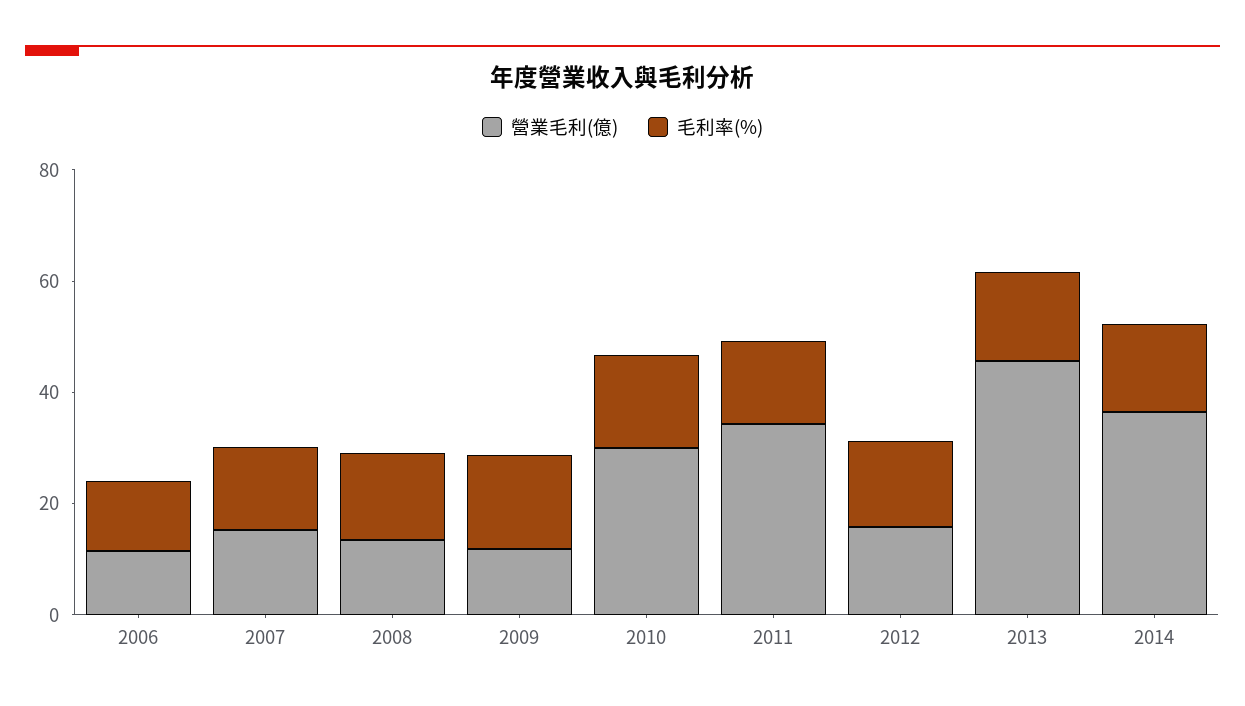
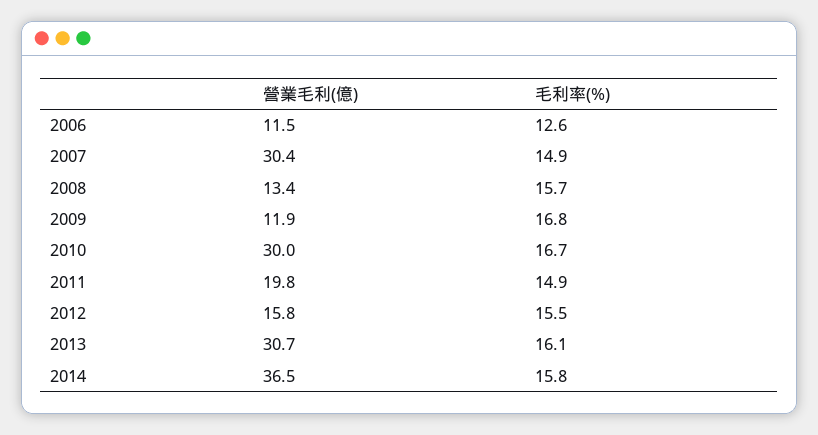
  {
    "營業毛利(億)": {
      "2006": 11.5,
-     "2007": 15,
+     "2007": 30.4,
      "2008": 13.4,
      "2009": 11.9,
      "2010": 30,
-     "2011": 35,
+     "2011": 19.8,
      "2012": 15.8,
-     "2013": 45,
+     "2013": 30.7,
      "2014": 36.5
    },
    "毛利率(%)": {
      "2006": 12.6,
      "2007": 14.9,
      "2008": 15.7,
      "2009": 16.8,
      "2010": 16.7,
      "2011": 14.9,
      "2012": 15.5,
      "2013": 16.1,
      "2014": 15.8
    }
  }

